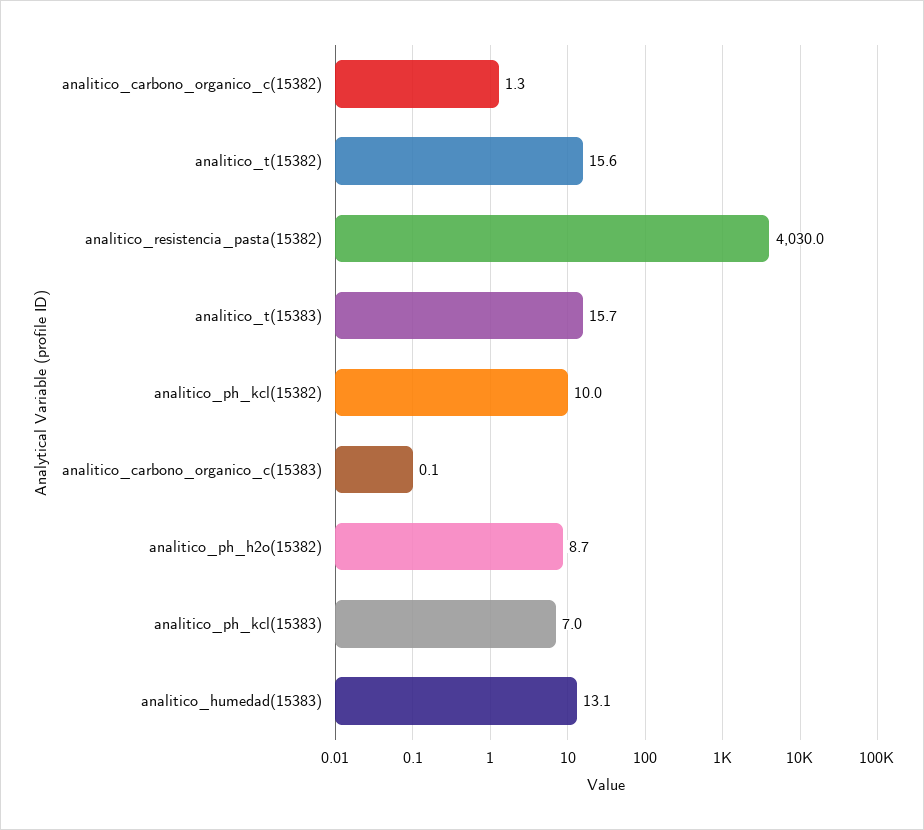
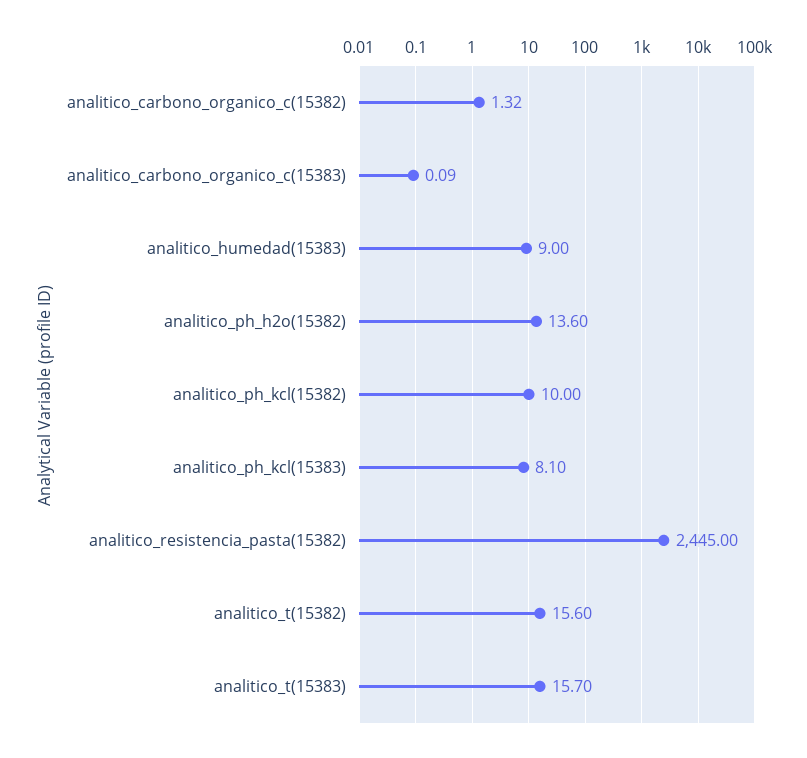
  {
    "analitico_carbono_organico_c(15382)": 1.32,
    "analitico_t(15382)": 15.6,
-   "analitico_resistencia_pasta(15382)": 4030,
+   "analitico_resistencia_pasta(15382)": 2445,
    "analitico_t(15383)": 15.7,
    "analitico_ph_kcl(15382)": 10,
    "analitico_carbono_organico_c(15383)": 0.09,
-   "analitico_ph_h2o(15382)": 8.7,
+   "analitico_ph_h2o(15382)": 13.6,
-   "analitico_ph_kcl(15383)": 7,
+   "analitico_ph_kcl(15383)": 8.1,
-   "analitico_humedad(15383)": 13.1
+   "analitico_humedad(15383)": 9
  }

